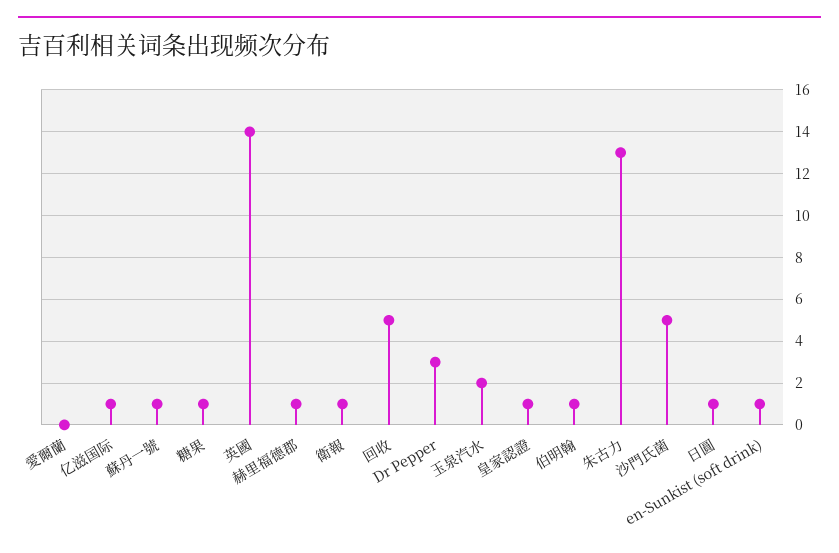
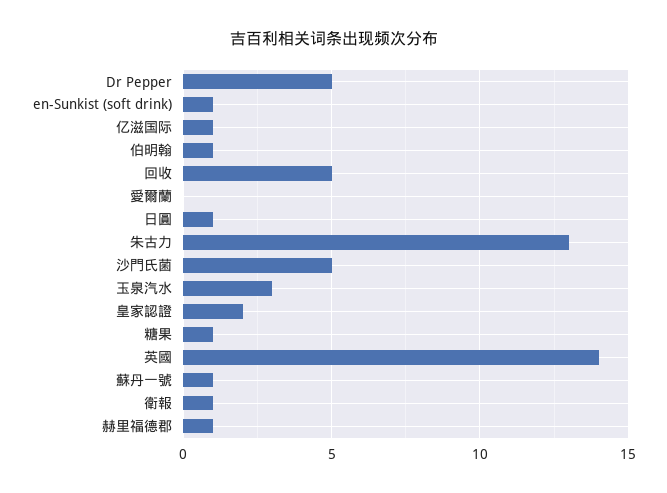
  {
    "愛爾蘭": 0,
    "亿滋国际": 1,
    "蘇丹一號": 1,
    "糖果": 1,
    "英國": 14,
    "赫里福德郡": 1,
    "衛報": 1,
    "回收": 5,
-   "Dr Pepper": 3,
+   "Dr Pepper": 5,
-   "玉泉汽水": 2,
+   "玉泉汽水": 3,
-   "皇家認證": 1,
+   "皇家認證": 2,
    "伯明翰": 1,
    "朱古力": 13,
    "沙門氏菌": 5,
    "日圓": 1,
    "en-Sunkist (soft drink)": 1
  }

